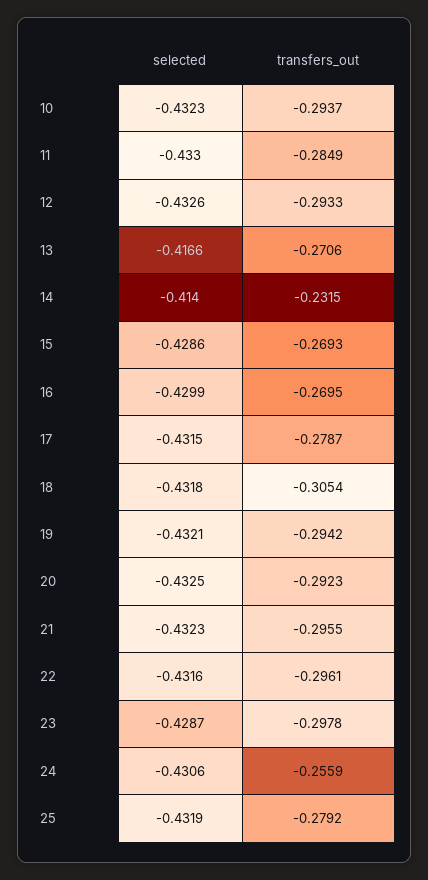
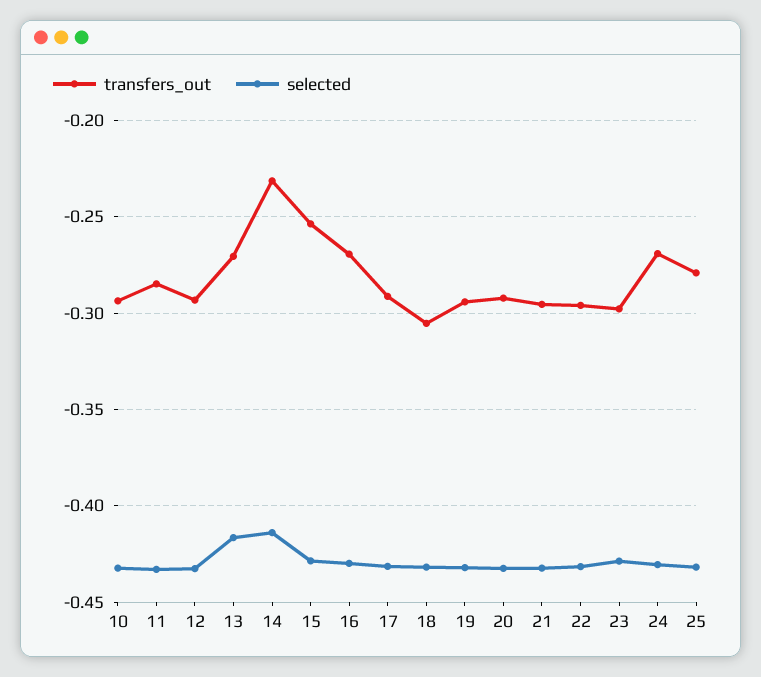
  {
    "selected": {
      "10": -0.4323,
      "11": -0.433,
      "12": -0.4326,
      "13": -0.4166,
      "14": -0.414,
      "15": -0.4286,
      "16": -0.4299,
      "17": -0.4315,
      "18": -0.4318,
      "19": -0.4321,
      "20": -0.4325,
      "21": -0.4323,
      "22": -0.4316,
      "23": -0.4287,
      "24": -0.4306,
      "25": -0.4319
    },
    "transfers_out": {
      "10": -0.2937,
      "11": -0.2849,
      "12": -0.2933,
      "13": -0.2706,
      "14": -0.2315,
-     "15": -0.2693,
+     "15": -0.255,
      "16": -0.2695,
-     "17": -0.2787,
+     "17": -0.29,
      "18": -0.3054,
      "19": -0.2942,
      "20": -0.2923,
      "21": -0.2955,
      "22": -0.2961,
      "23": -0.2978,
-     "24": -0.2559,
+     "24": -0.27,
      "25": -0.2792
    }
  }

